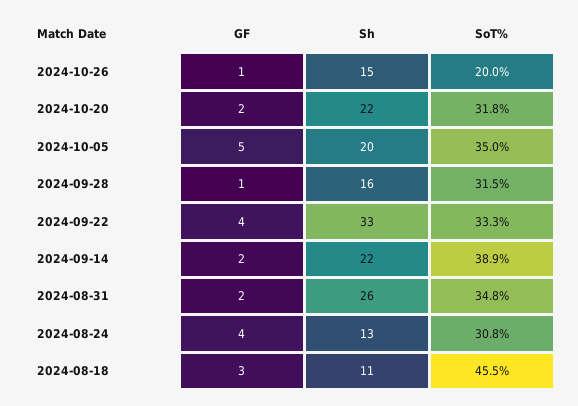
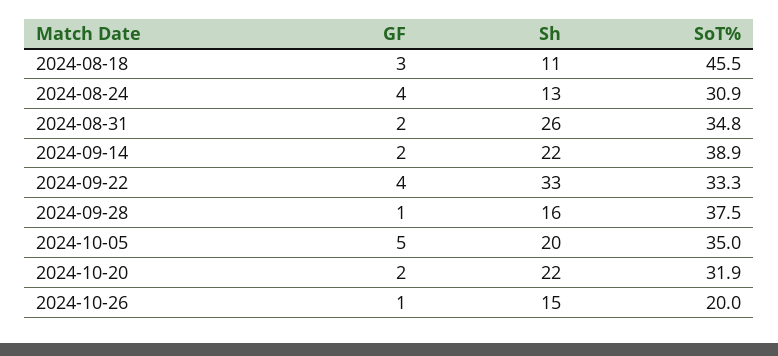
  {
    "GF": {
      "2024-10-26": 1,
      "2024-10-20": 2,
      "2024-10-05": 5,
      "2024-09-28": 1,
      "2024-09-22": 4,
      "2024-09-14": 2,
      "2024-08-31": 2,
      "2024-08-24": 4,
      "2024-08-18": 3
    },
    "Sh": {
      "2024-10-26": 15,
      "2024-10-20": 22,
      "2024-10-05": 20,
      "2024-09-28": 16,
      "2024-09-22": 33,
      "2024-09-14": 22,
      "2024-08-31": 26,
      "2024-08-24": 13,
      "2024-08-18": 11
    },
    "SoT%": {
      "2024-10-26": 20,
-     "2024-10-20": 31.8,
+     "2024-10-20": 31.9,
      "2024-10-05": 35,
-     "2024-09-28": 31.5,
+     "2024-09-28": 37.5,
      "2024-09-22": 33.3,
      "2024-09-14": 38.9,
      "2024-08-31": 34.8,
-     "2024-08-24": 30.8,
+     "2024-08-24": 30.9,
      "2024-08-18": 45.5
    }
  }

